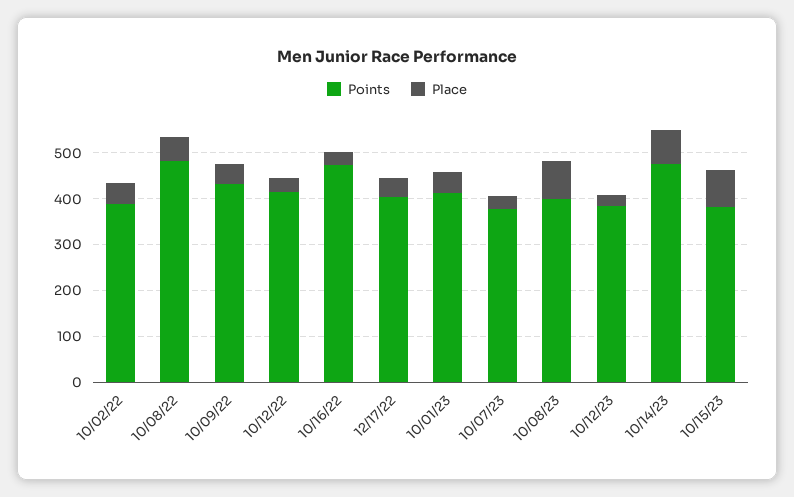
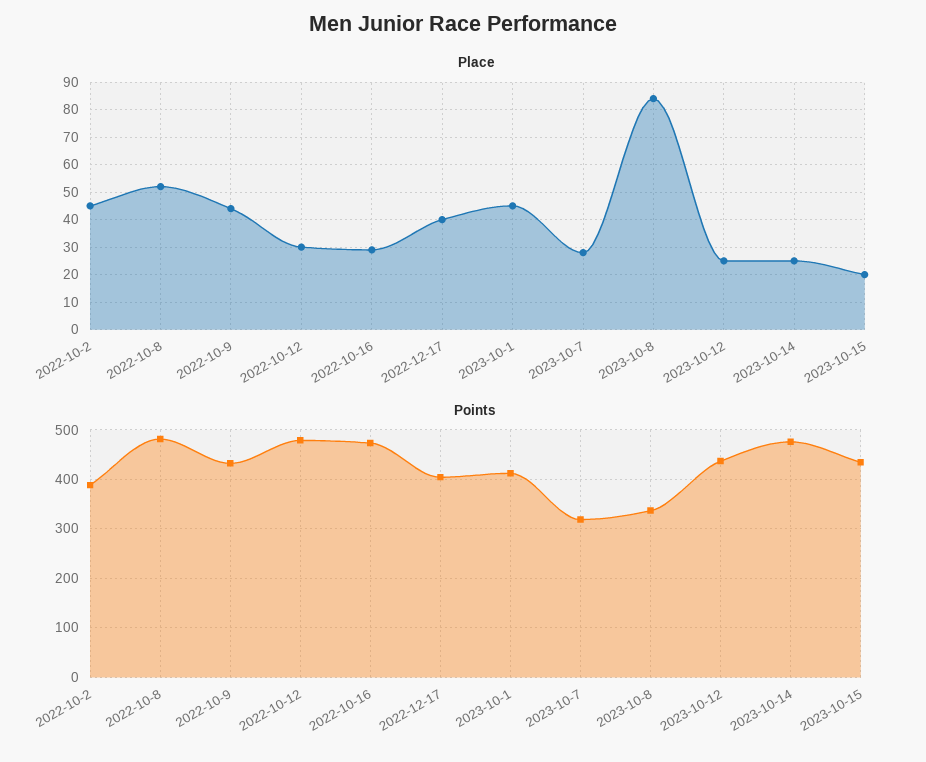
  {
    "Points": {
      "10/02/22": 380,
      "10/08/22": 480,
      "10/09/22": 440,
-     "10/12/22": 420,
+     "10/12/22": 480,
      "10/16/22": 480,
      "12/17/22": 400,
      "10/01/23": 420,
-     "10/07/23": 380,
+     "10/07/23": 320,
-     "10/08/23": 400,
+     "10/08/23": 340,
-     "10/12/23": 380,
+     "10/12/23": 440,
      "10/14/23": 480,
-     "10/15/23": 380
+     "10/15/23": 440
    },
    "Place": {
      "10/02/22": 45,
      "10/08/22": 50,
      "10/09/22": 45,
      "10/12/22": 30,
      "10/16/22": 30,
      "12/17/22": 40,
      "10/01/23": 45,
      "10/07/23": 30,
      "10/08/23": 85,
      "10/12/23": 25,
-     "10/14/23": 80,
+     "10/14/23": 25,
-     "10/15/23": 80
+     "10/15/23": 20
    }
  }

